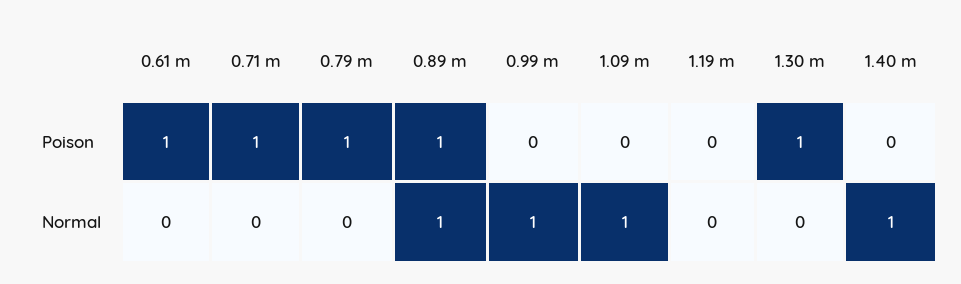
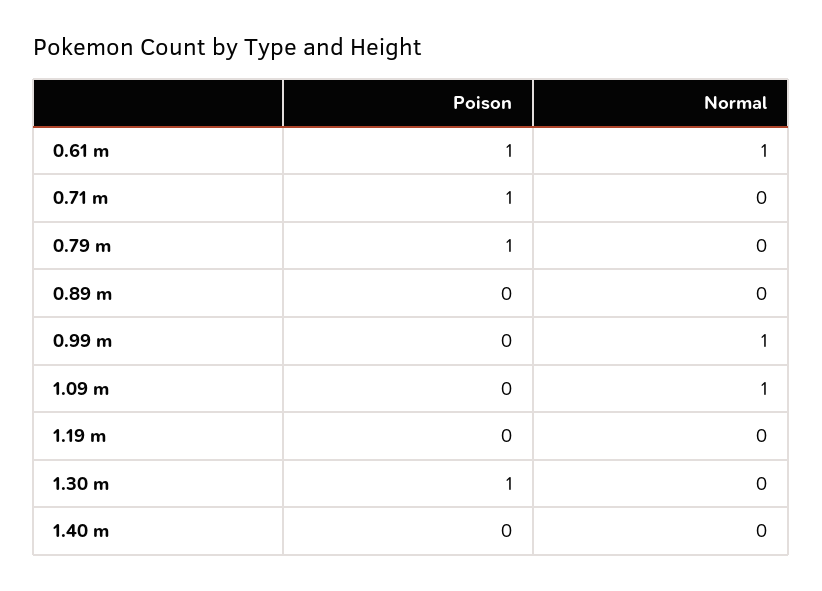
  {
    "0.61 m": {
      "Poison": 1,
-     "Normal": 0
+     "Normal": 1
    },
    "0.71 m": {
      "Poison": 1,
      "Normal": 0
    },
    "0.79 m": {
      "Poison": 1,
      "Normal": 0
    },
    "0.89 m": {
-     "Poison": 1,
+     "Poison": 0,
-     "Normal": 1
+     "Normal": 0
    },
    "0.99 m": {
      "Poison": 0,
      "Normal": 1
    },
    "1.09 m": {
      "Poison": 0,
      "Normal": 1
    },
    "1.19 m": {
      "Poison": 0,
      "Normal": 0
    },
    "1.30 m": {
      "Poison": 1,
      "Normal": 0
    },
    "1.40 m": {
      "Poison": 0,
-     "Normal": 1
+     "Normal": 0
    }
  }

